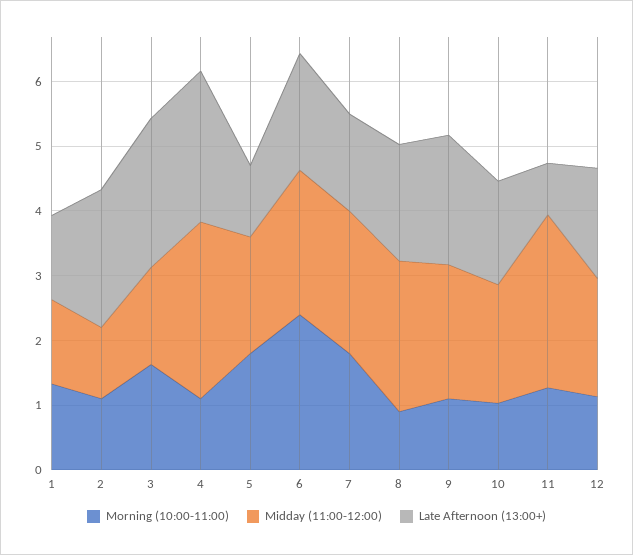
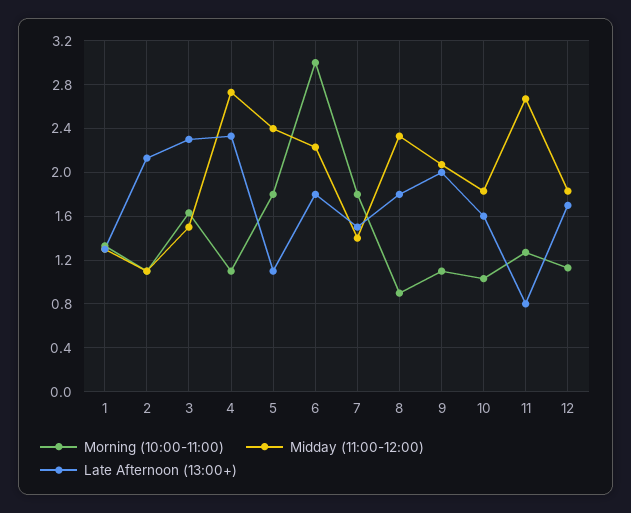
  {
    "Morning (10:00-11:00)": {
      "1": 1.3,
      "2": 1.1,
      "3": 1.6,
      "4": 1.1,
      "5": 1.8,
-     "6": 2.4,
+     "6": 3,
      "7": 1.8,
      "8": 0.9,
      "9": 1.1,
      "10": 1,
      "11": 1.3,
      "12": 1.1
    },
    "Midday (11:00-12:00)": {
      "1": 1.3,
      "2": 1.1,
      "3": 1.5,
      "4": 2.7,
-     "5": 1.8,
+     "5": 2.4,
      "6": 2.2,
-     "7": 2.2,
+     "7": 1.4,
      "8": 2.3,
      "9": 2.1,
      "10": 1.8,
      "11": 2.7,
      "12": 1.8
    },
    "Late Afternoon (13:00+)": {
      "1": 1.3,
      "2": 2.1,
      "3": 2.3,
      "4": 2.3,
      "5": 1.1,
      "6": 1.8,
      "7": 1.5,
      "8": 1.8,
      "9": 2,
      "10": 1.6,
      "11": 0.8,
      "12": 1.7
    }
  }

